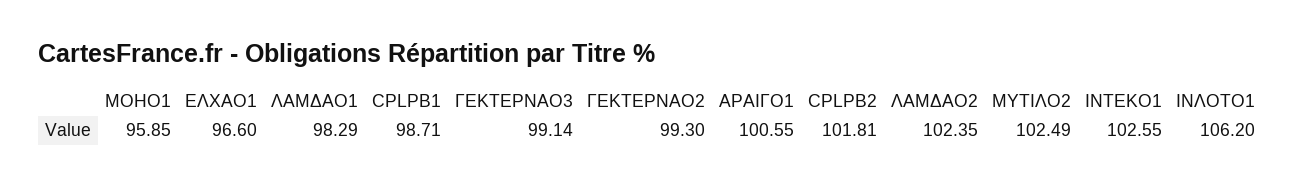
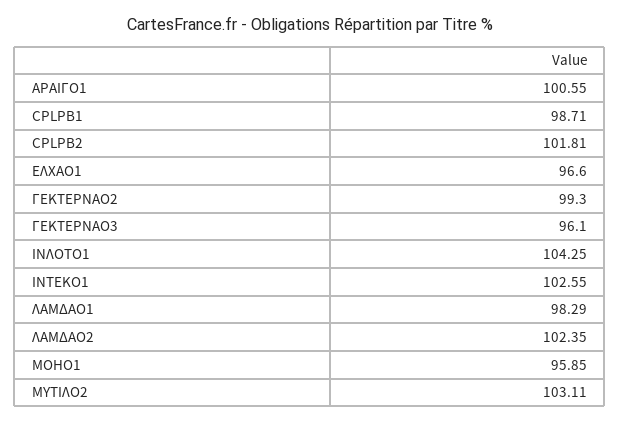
  {
    "ΜΟΗΟ1": 95.85,
    "ΕΛΧΑΟ1": 96.6,
    "ΛΑΜΔΑΟ1": 98.29,
    "CPLPB1": 98.71,
-   "ΓΕΚΤΕΡΝΑΟ3": 99.14,
+   "ΓΕΚΤΕΡΝΑΟ3": 96.1,
    "ΓΕΚΤΕΡΝΑΟ2": 99.3,
    "ΑΡΑΙΓΟ1": 100.55,
    "CPLPB2": 101.81,
    "ΛΑΜΔΑΟ2": 102.35,
-   "ΜΥΤΙΛΟ2": 102.49,
+   "ΜΥΤΙΛΟ2": 103.11,
    "ΙΝΤΕΚΟ1": 102.55,
-   "ΙΝΛΟΤΟ1": 106.2
+   "ΙΝΛΟΤΟ1": 104.25
  }

